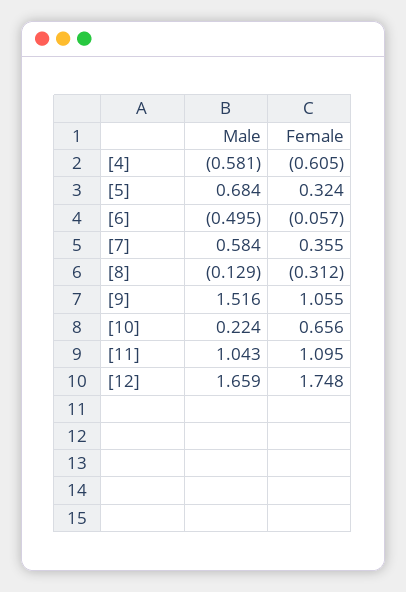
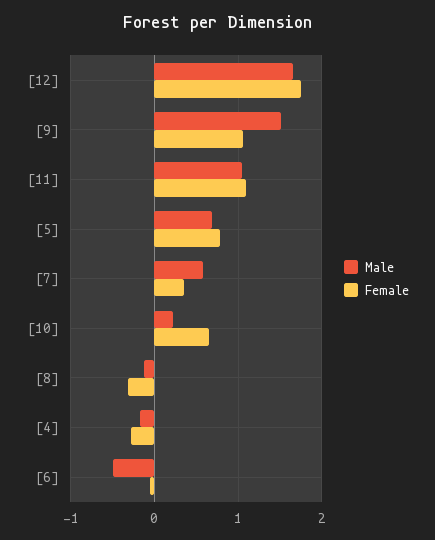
  {
    "Male": {
-     "[4]": -0.581,
+     "[4]": -0.2,
      "[5]": 0.684,
      "[6]": -0.495,
      "[7]": 0.584,
      "[8]": -0.129,
      "[9]": 1.516,
      "[10]": 0.224,
      "[11]": 1.043,
      "[12]": 1.659
    },
    "Female": {
-     "[4]": -0.605,
+     "[4]": -0.3,
-     "[5]": 0.324,
+     "[5]": 0.8,
      "[6]": -0.057,
      "[7]": 0.355,
      "[8]": -0.312,
      "[9]": 1.055,
      "[10]": 0.656,
      "[11]": 1.095,
      "[12]": 1.748
    }
  }

